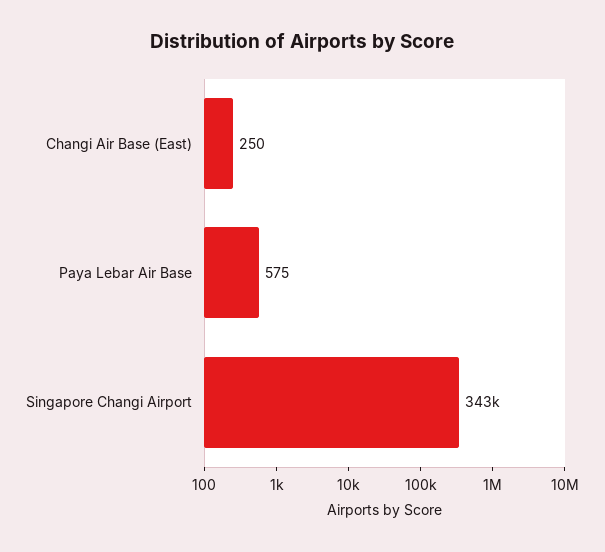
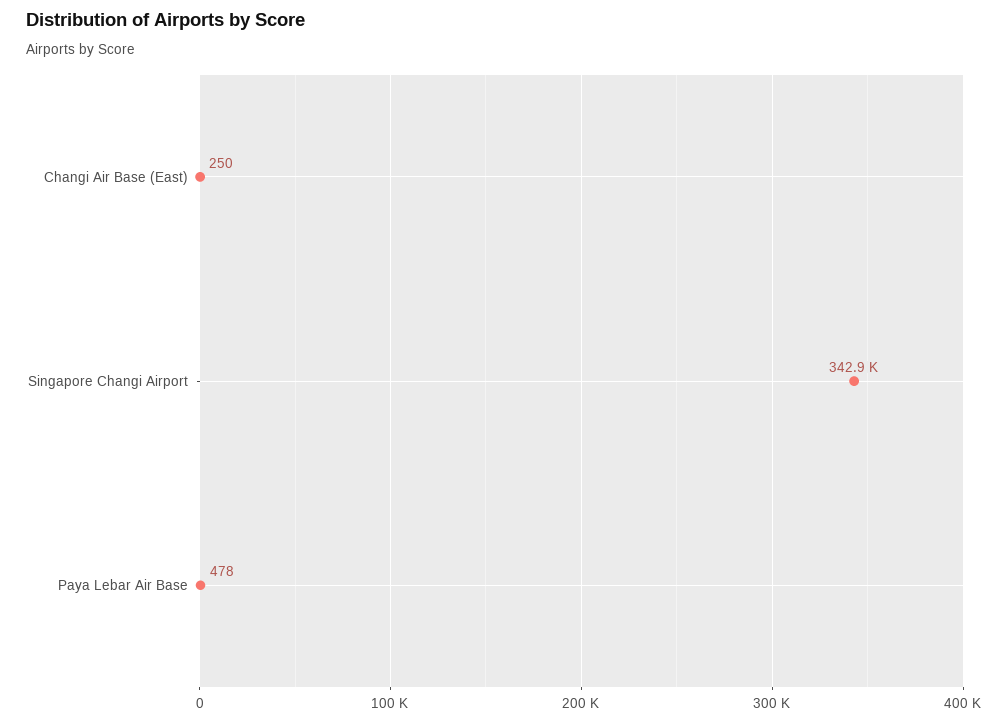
  {
    "Changi Air Base (East)": 250,
-   "Paya Lebar Air Base": 575,
+   "Paya Lebar Air Base": 478,
    "Singapore Changi Airport": 342900
  }

